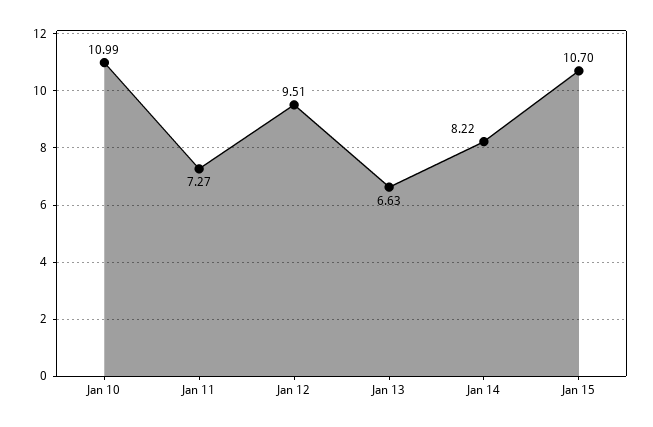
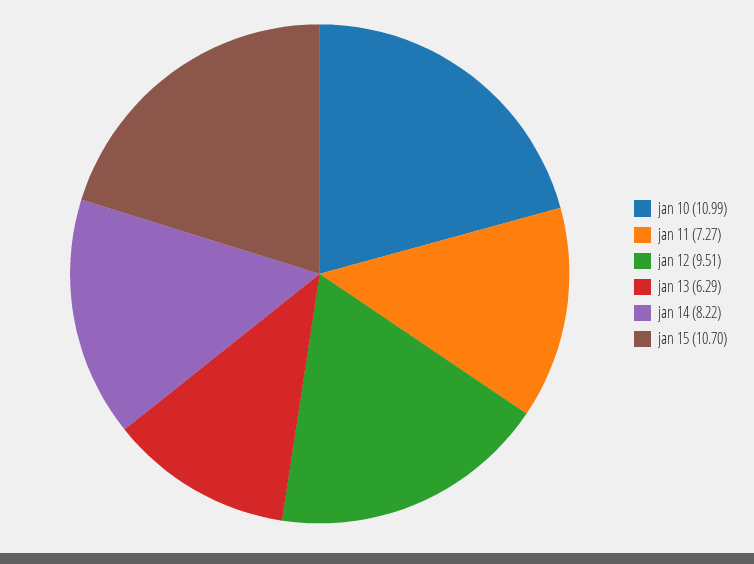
  {
    "Jan 10": 10.99,
    "Jan 11": 7.27,
    "Jan 12": 9.51,
-   "Jan 13": 6.63,
+   "Jan 13": 6.29,
    "Jan 14": 8.22,
    "Jan 15": 10.7
  }

